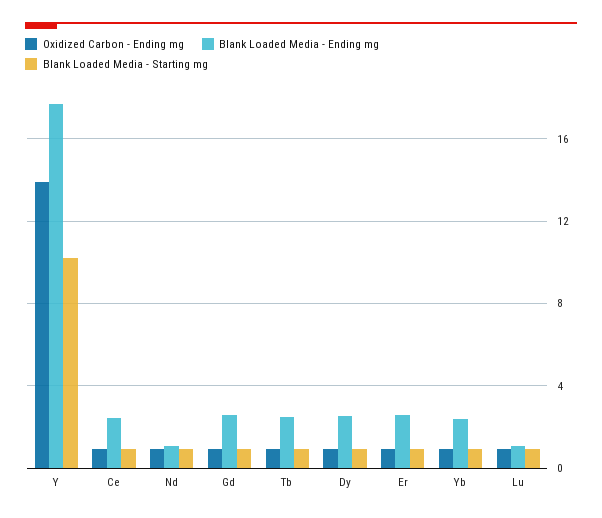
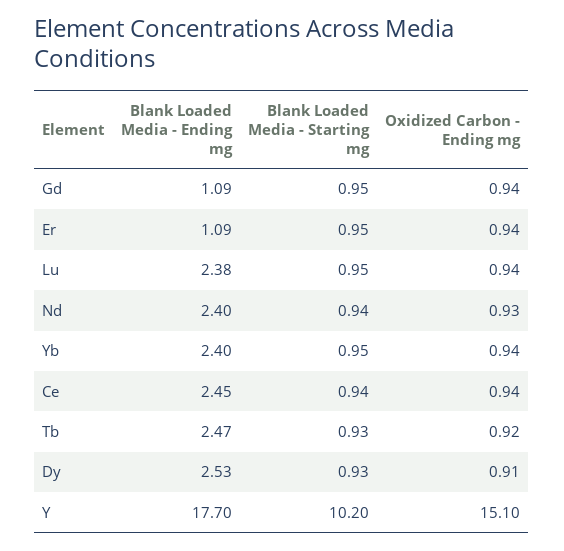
  {
    "Oxidized Carbon - Ending mg": {
-     "Y": 14,
+     "Y": 15.1,
      "Ce": 0.94,
      "Nd": 0.93,
      "Gd": 0.94,
      "Tb": 0.92,
      "Dy": 0.91,
      "Er": 0.94,
      "Yb": 0.94,
      "Lu": 0.94
    },
    "Blank Loaded Media - Ending mg": {
      "Y": 17.7,
      "Ce": 2.45,
-     "Nd": 1,
+     "Nd": 2.4,
-     "Gd": 2.5,
+     "Gd": 1.09,
      "Tb": 2.47,
      "Dy": 2.53,
-     "Er": 2.5,
+     "Er": 1.09,
      "Yb": 2.4,
-     "Lu": 1
+     "Lu": 2.38
    },
    "Blank Loaded Media - Starting mg": {
      "Y": 10.2,
      "Ce": 0.94,
      "Nd": 0.94,
      "Gd": 0.95,
      "Tb": 0.93,
      "Dy": 0.93,
      "Er": 0.95,
      "Yb": 0.95,
      "Lu": 0.95
    }
  }

